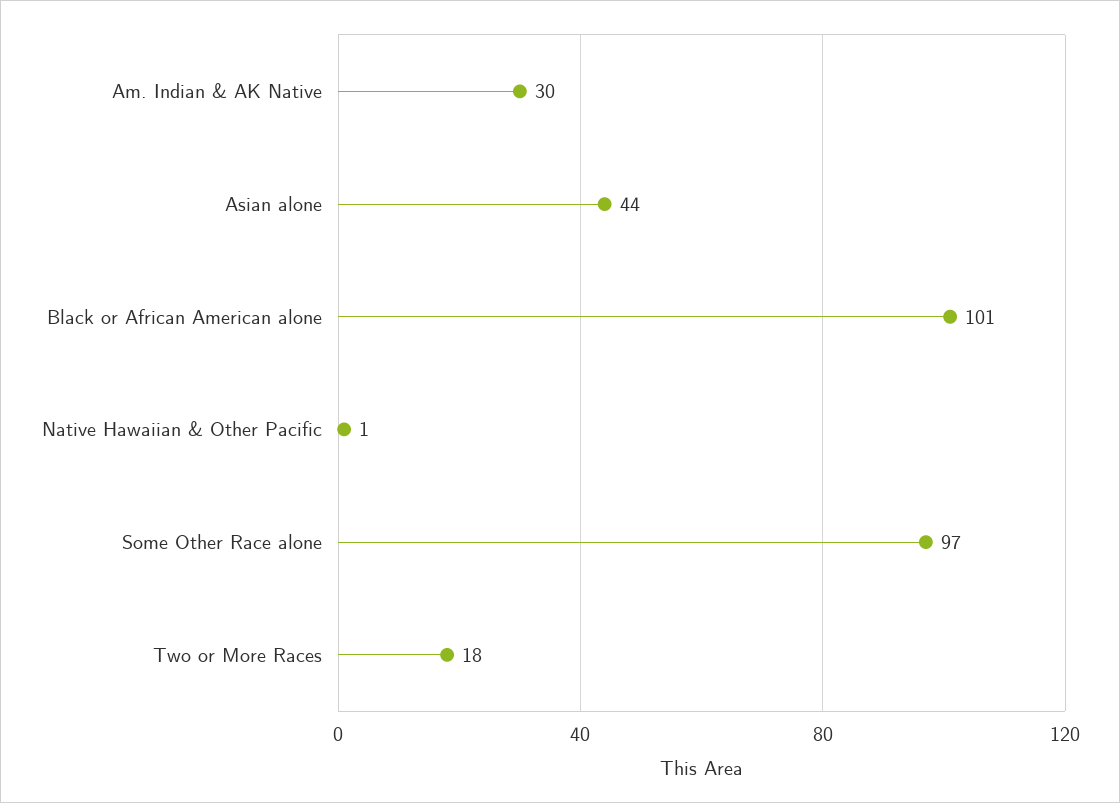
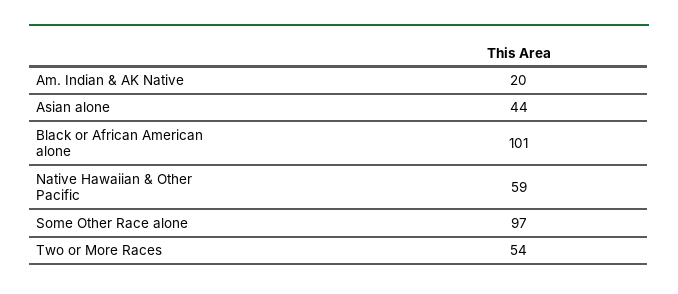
  {
-   "Am. Indian & AK Native": 30,
+   "Am. Indian & AK Native": 20,
    "Asian alone": 44,
    "Black or African American alone": 101,
-   "Native Hawaiian & Other Pacific": 1,
+   "Native Hawaiian & Other Pacific": 59,
    "Some Other Race alone": 97,
-   "Two or More Races": 18
+   "Two or More Races": 54
  }

